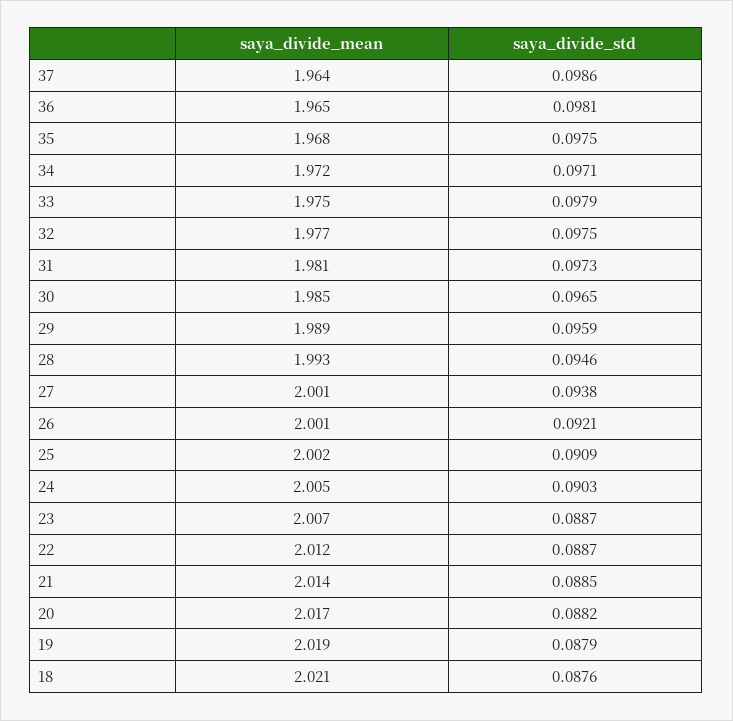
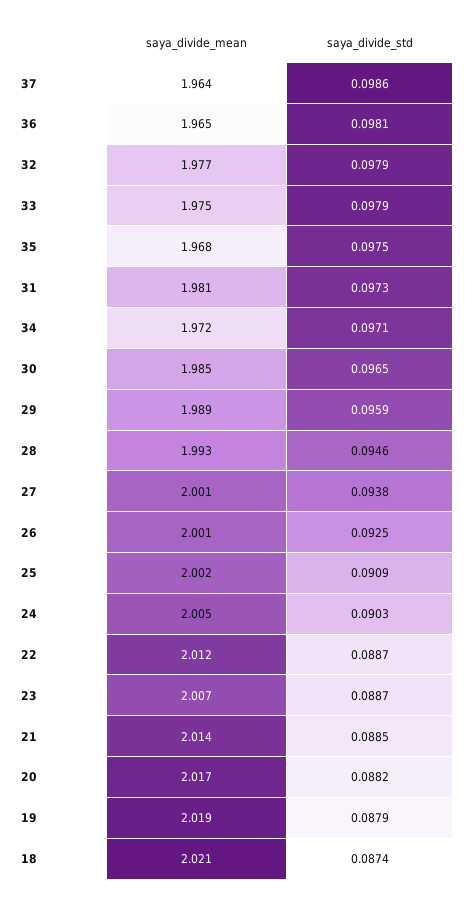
  {
    "saya_divide_mean": {
      "37": 1.964,
      "36": 1.965,
      "35": 1.968,
      "34": 1.972,
      "33": 1.975,
      "32": 1.977,
      "31": 1.981,
      "30": 1.985,
      "29": 1.989,
      "28": 1.993,
      "27": 2.001,
      "26": 2.001,
      "25": 2.002,
      "24": 2.005,
      "23": 2.007,
      "22": 2.012,
      "21": 2.014,
      "20": 2.017,
      "19": 2.019,
      "18": 2.021
    },
    "saya_divide_std": {
      "37": 0.0986,
      "36": 0.0981,
      "35": 0.0975,
      "34": 0.0971,
      "33": 0.0979,
-     "32": 0.0975,
+     "32": 0.0979,
      "31": 0.0973,
      "30": 0.0965,
      "29": 0.0959,
      "28": 0.0946,
      "27": 0.0938,
-     "26": 0.0921,
+     "26": 0.0925,
      "25": 0.0909,
      "24": 0.0903,
      "23": 0.0887,
      "22": 0.0887,
      "21": 0.0885,
      "20": 0.0882,
      "19": 0.0879,
-     "18": 0.0876
+     "18": 0.0874
    }
  }

